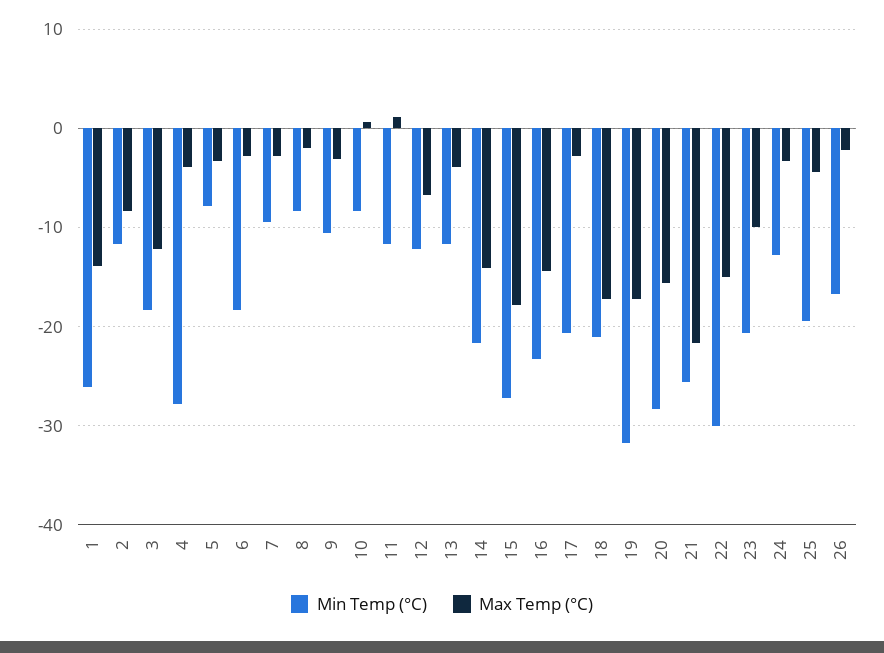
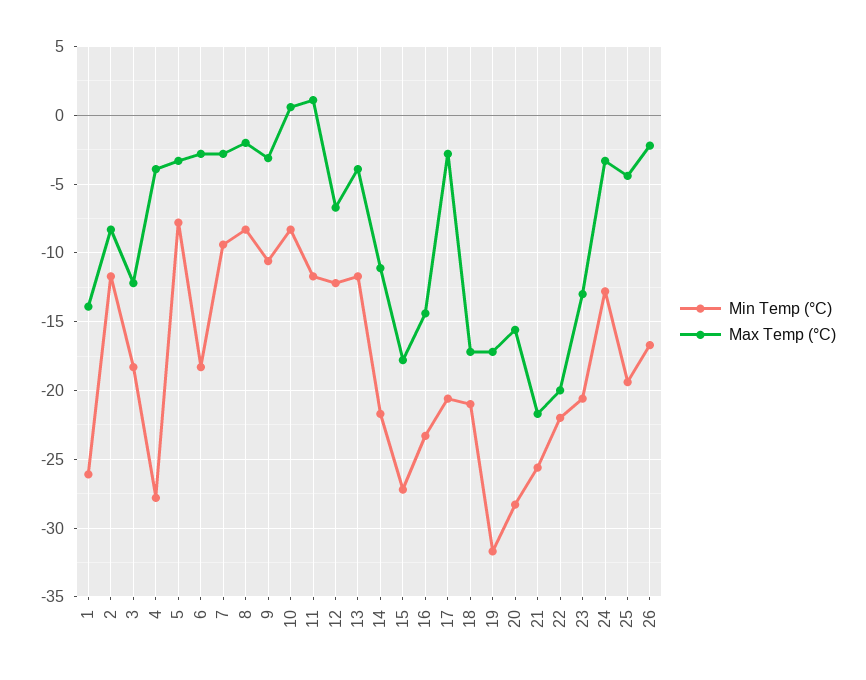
  {
    "Min Temp (°C)": {
      "1": -26,
      "2": -11.5,
      "3": -18.5,
      "4": -28,
      "5": -8,
      "6": -18.5,
      "7": -9.5,
      "8": -8.5,
      "9": -10.5,
      "10": -8.5,
      "11": -11.5,
      "12": -12,
      "13": -11.5,
      "14": -21.5,
      "15": -27,
      "16": -23.5,
      "17": -20.5,
      "18": -21,
      "19": -31.5,
      "20": -28.5,
      "21": -25.5,
-     "22": -30,
+     "22": -22,
      "23": -20.5,
      "24": -13,
      "25": -19.5,
      "26": -16.5
    },
    "Max Temp (°C)": {
      "1": -14,
      "2": -8.5,
      "3": -12,
      "4": -4,
      "5": -3.5,
      "6": -3,
      "7": -3,
      "8": -2,
      "9": -3,
      "10": 0.5,
      "11": 1,
      "12": -6.5,
      "13": -4,
-     "14": -14,
+     "14": -11,
      "15": -18,
      "16": -14.5,
      "17": -3,
      "18": -17,
      "19": -17,
      "20": -15.5,
      "21": -21.5,
-     "22": -15,
+     "22": -20,
-     "23": -10,
+     "23": -13,
      "24": -3.5,
      "25": -4.5,
      "26": -2
    }
  }

